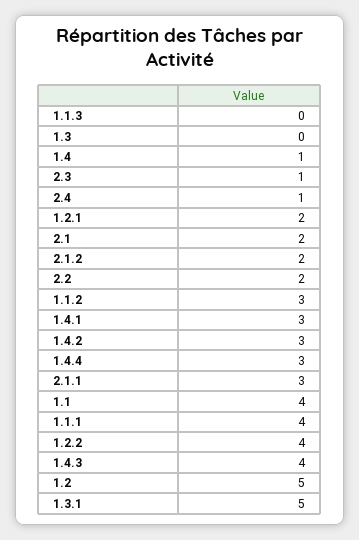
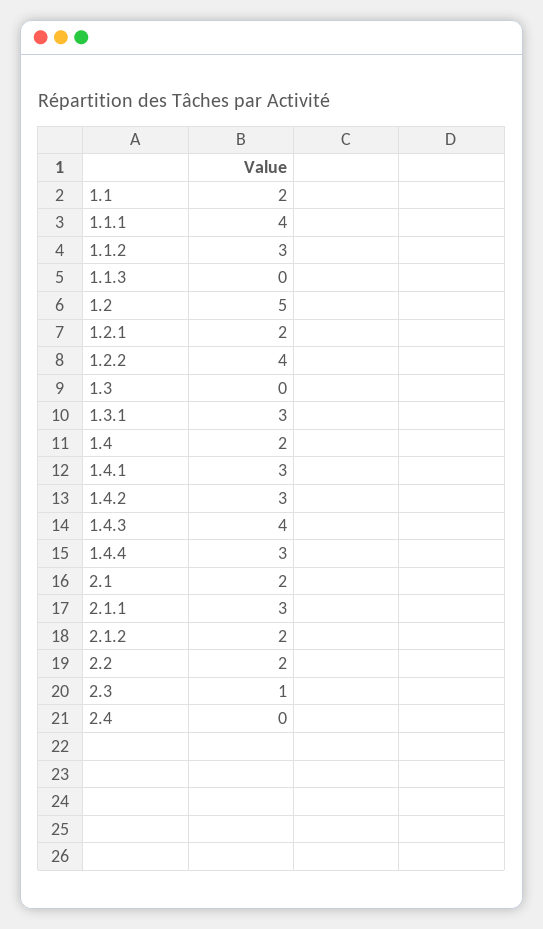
  {
    "1.1.3": 0,
    "1.3": 0,
-   "1.4": 1,
+   "1.4": 2,
    "2.3": 1,
-   "2.4": 1,
+   "2.4": 0,
    "1.2.1": 2,
    "2.1": 2,
    "2.1.2": 2,
    "2.2": 2,
    "1.1.2": 3,
    "1.4.1": 3,
    "1.4.2": 3,
    "1.4.4": 3,
    "2.1.1": 3,
-   "1.1": 4,
+   "1.1": 2,
    "1.1.1": 4,
    "1.2.2": 4,
    "1.4.3": 4,
    "1.2": 5,
-   "1.3.1": 5
+   "1.3.1": 3
  }

